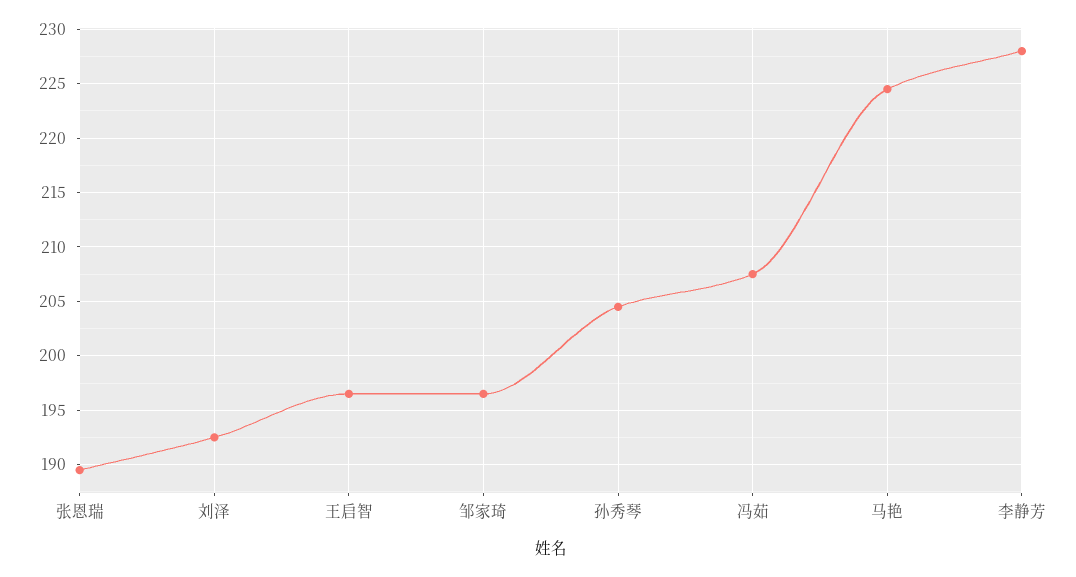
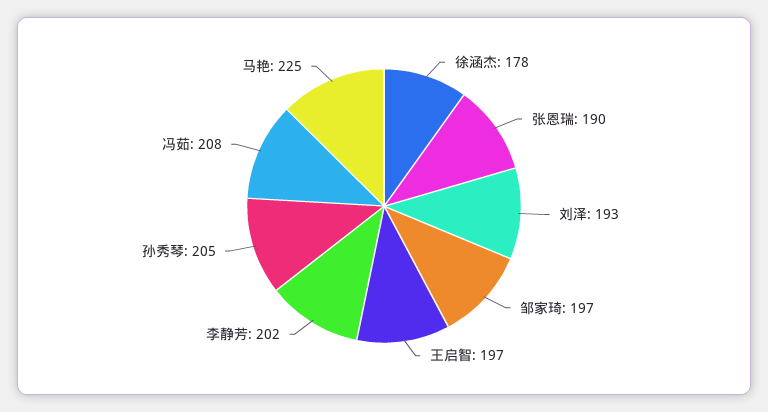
  {
    "张恩瑞": 190,
    "刘泽": 193,
    "王启智": 197,
    "邹家琦": 197,
    "孙秀琴": 205,
    "冯茹": 208,
    "马艳": 225,
-   "李静芳": 228
+   "李静芳": 202,
+   "徐涵杰": 178
  }

